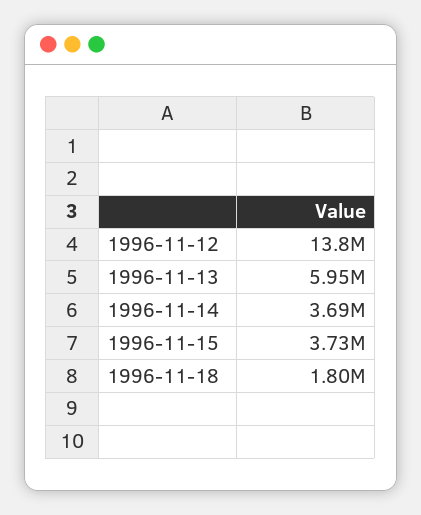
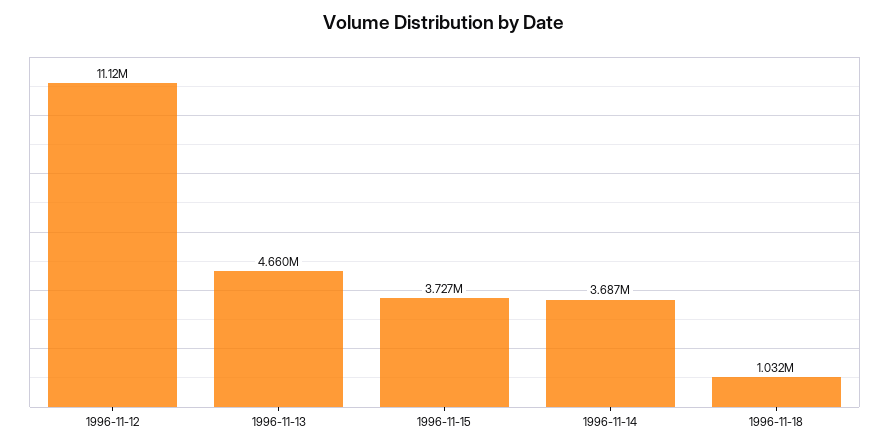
  {
-   "1996-11-12": 13800000,
+   "1996-11-12": 11120000,
-   "1996-11-13": 5950000,
+   "1996-11-13": 4660000,
    "1996-11-14": 3687000,
    "1996-11-15": 3727000,
-   "1996-11-18": 1800000
+   "1996-11-18": 1032000
  }

